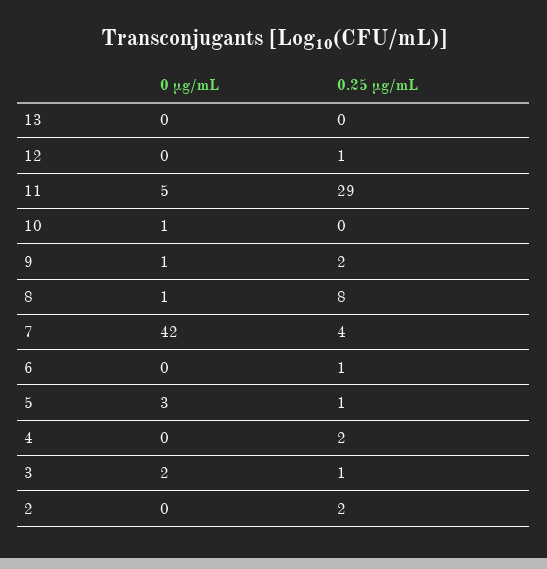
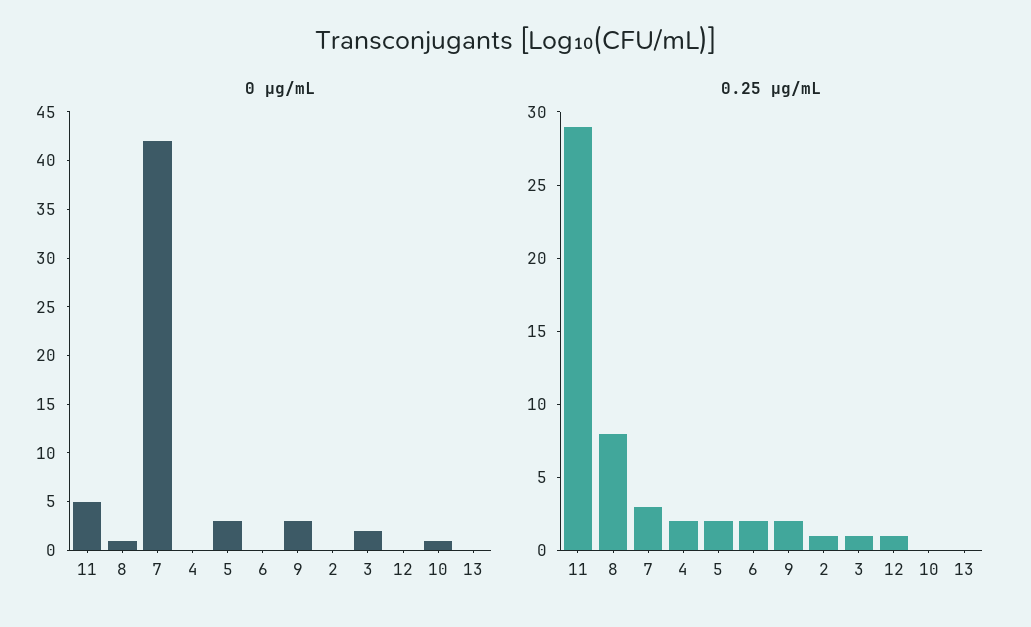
  {
    "0 μg/mL": {
      "13": 0,
      "12": 0,
      "11": 5,
      "10": 1,
-     "9": 1,
+     "9": 3,
      "8": 1,
      "7": 42,
      "6": 0,
      "5": 3,
      "4": 0,
      "3": 2,
      "2": 0
    },
    "0.25 μg/mL": {
      "13": 0,
      "12": 1,
      "11": 29,
      "10": 0,
      "9": 2,
      "8": 8,
-     "7": 4,
+     "7": 3,
-     "6": 1,
+     "6": 2,
-     "5": 1,
+     "5": 2,
      "4": 2,
      "3": 1,
-     "2": 2
+     "2": 1
    }
  }

